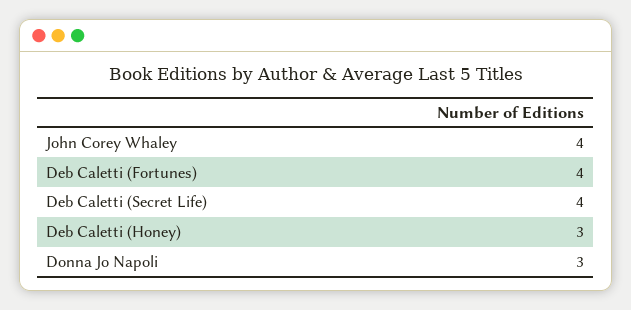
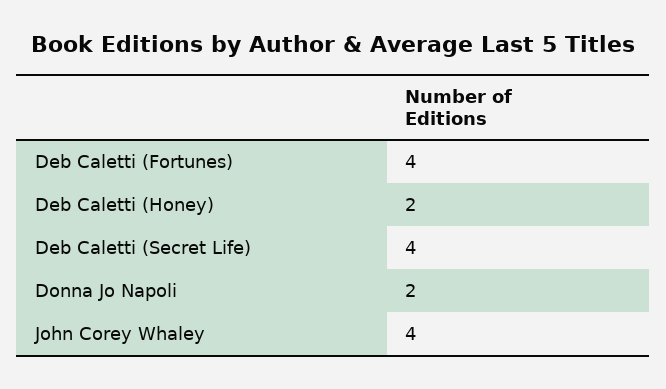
  {
    "John Corey Whaley": 4,
    "Deb Caletti (Fortunes)": 4,
    "Deb Caletti (Secret Life)": 4,
-   "Deb Caletti (Honey)": 3,
+   "Deb Caletti (Honey)": 2,
-   "Donna Jo Napoli": 3
+   "Donna Jo Napoli": 2
  }

